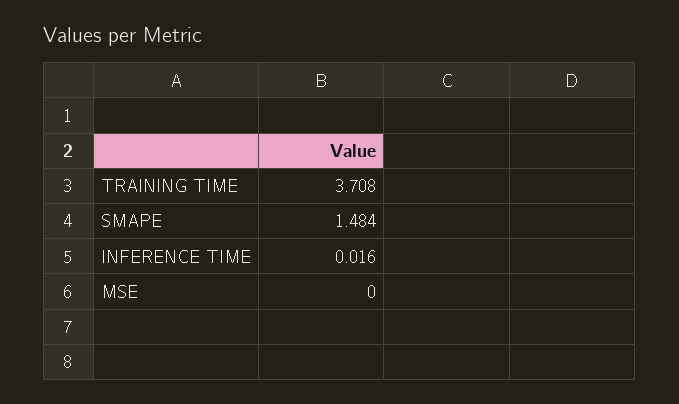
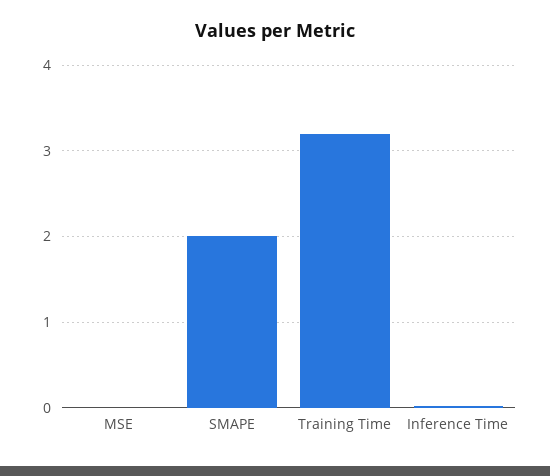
  {
-   "TRAINING TIME": 3.708,
+   "TRAINING TIME": 3.2,
-   "SMAPE": 1.484,
+   "SMAPE": 2,
    "INFERENCE TIME": 0.016,
    "MSE": 0
  }

